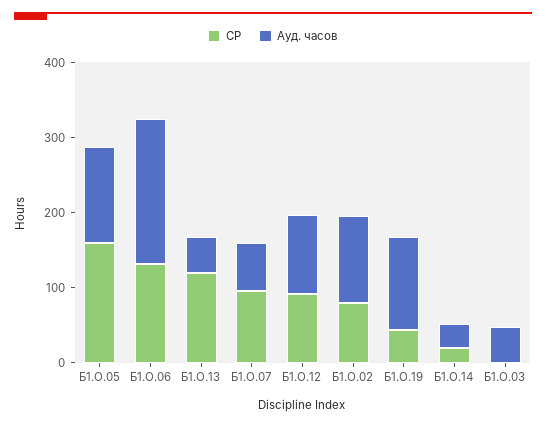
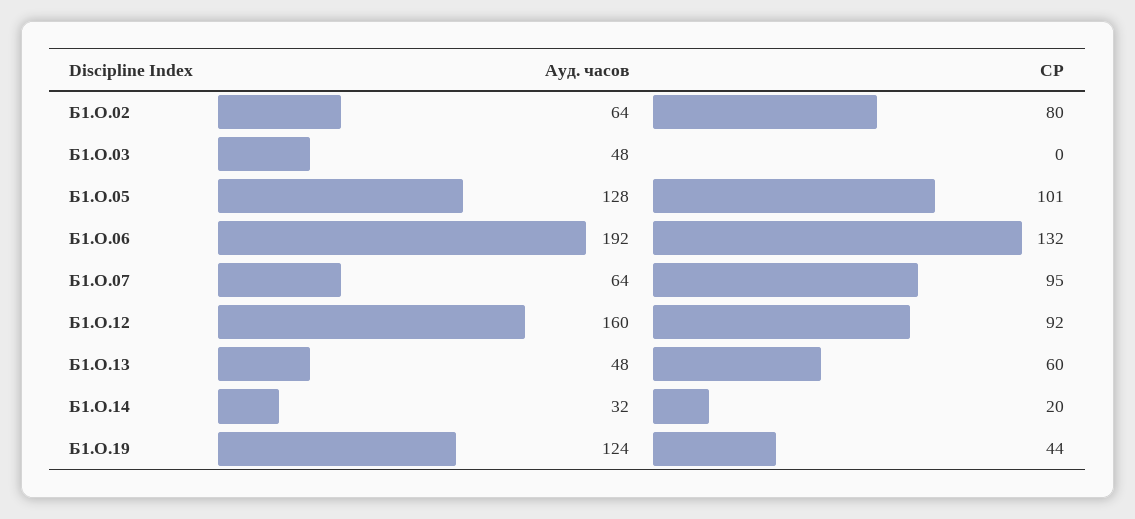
  {
    "СР": {
-     "Б1.О.05": 160,
+     "Б1.О.05": 101,
      "Б1.О.06": 132,
-     "Б1.О.13": 120,
+     "Б1.О.13": 60,
      "Б1.О.07": 95,
      "Б1.О.12": 92,
      "Б1.О.02": 80,
      "Б1.О.19": 44,
      "Б1.О.14": 20,
      "Б1.О.03": 0
    },
    "Ауд. часов": {
      "Б1.О.05": 128,
      "Б1.О.06": 192,
      "Б1.О.13": 48,
      "Б1.О.07": 64,
-     "Б1.О.12": 100,
+     "Б1.О.12": 160,
-     "Б1.О.02": 120,
+     "Б1.О.02": 64,
      "Б1.О.19": 124,
      "Б1.О.14": 32,
      "Б1.О.03": 48
    }
  }

